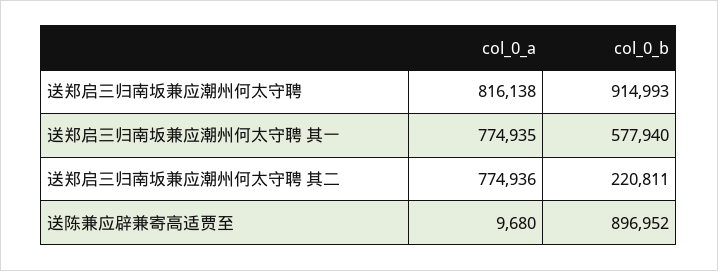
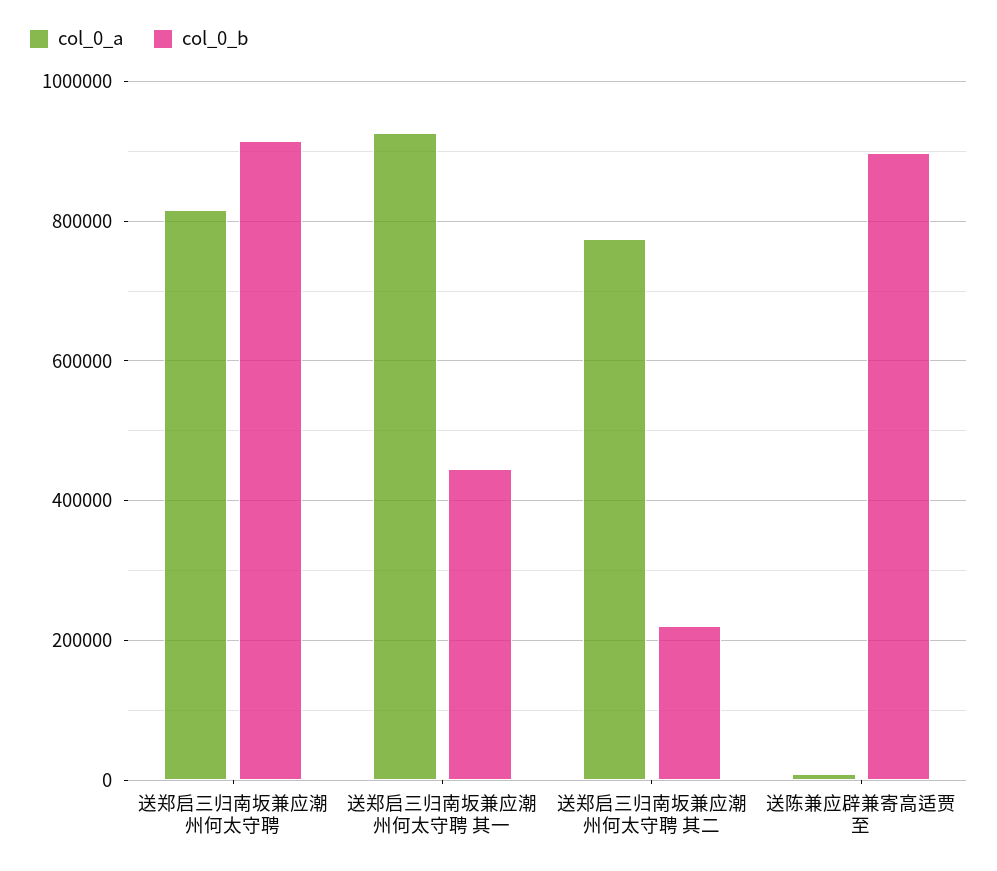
  {
    "col_0_a": {
      "送郑启三归南坂兼应潮州何太守聘": 816138,
-     "送郑启三归南坂兼应潮州何太守聘 其一": 774935,
+     "送郑启三归南坂兼应潮州何太守聘 其一": 920000,
      "送郑启三归南坂兼应潮州何太守聘 其二": 774936,
      "送陈兼应辟兼寄高适贾至": 9680
    },
    "col_0_b": {
      "送郑启三归南坂兼应潮州何太守聘": 914993,
-     "送郑启三归南坂兼应潮州何太守聘 其一": 577940,
+     "送郑启三归南坂兼应潮州何太守聘 其一": 440000,
      "送郑启三归南坂兼应潮州何太守聘 其二": 220811,
      "送陈兼应辟兼寄高适贾至": 896952
    }
  }

